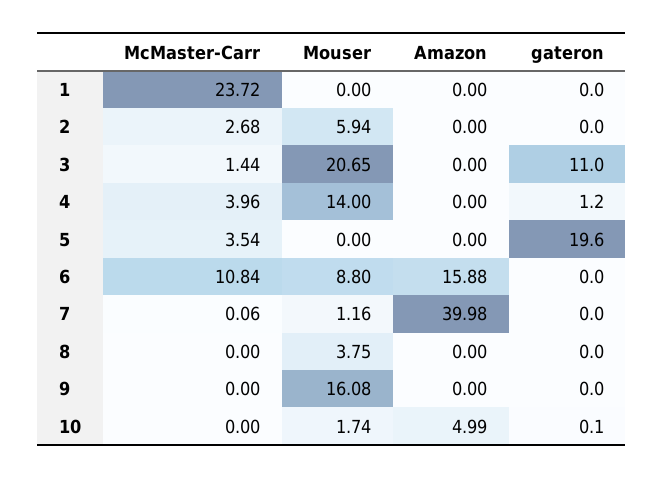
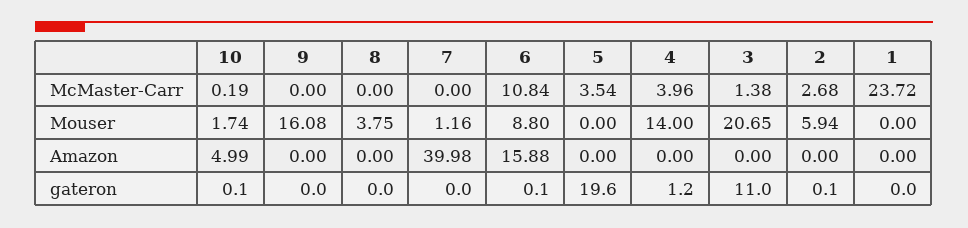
  {
    "McMaster-Carr": {
      "1": 23.72,
      "2": 2.68,
-     "3": 1.44,
+     "3": 1.38,
      "4": 3.96,
      "5": 3.54,
      "6": 10.84,
-     "7": 0.06,
+     "7": 0,
      "8": 0,
      "9": 0,
-     "10": 0
+     "10": 0.19
    },
    "Mouser": {
      "1": 0,
      "2": 5.94,
      "3": 20.65,
      "4": 14,
      "5": 0,
      "6": 8.8,
      "7": 1.16,
      "8": 3.75,
      "9": 16.08,
      "10": 1.74
    },
    "Amazon": {
      "1": 0,
      "2": 0,
      "3": 0,
      "4": 0,
      "5": 0,
      "6": 15.88,
      "7": 39.98,
      "8": 0,
      "9": 0,
      "10": 4.99
    },
    "gateron": {
      "1": 0,
-     "2": 0,
+     "2": 0.1,
      "3": 11,
      "4": 1.2,
      "5": 19.6,
-     "6": 0,
+     "6": 0.1,
      "7": 0,
      "8": 0,
      "9": 0,
      "10": 0.1
    }
  }

